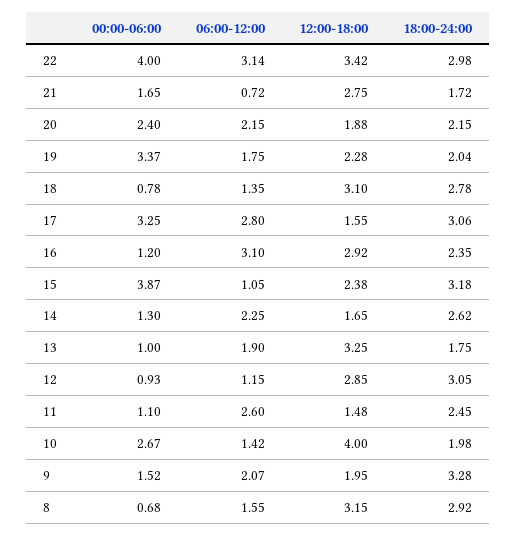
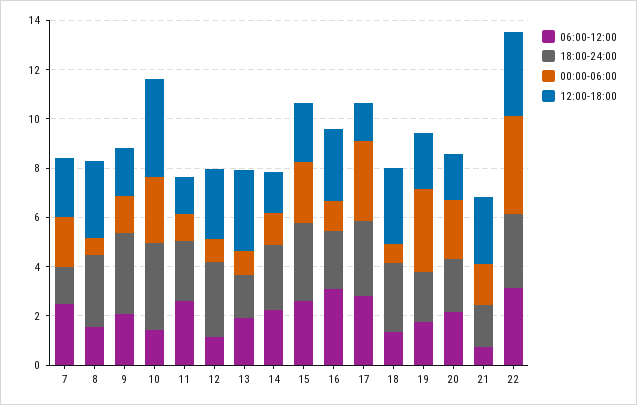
  {
    "00:00-06:00": {
      "22": 4,
      "21": 1.65,
      "20": 2.4,
      "19": 3.37,
      "18": 0.78,
      "17": 3.25,
      "16": 1.2,
-     "15": 3.87,
+     "15": 2.5,
      "14": 1.3,
      "13": 1,
      "12": 0.93,
      "11": 1.1,
      "10": 2.67,
      "9": 1.52,
-     "8": 0.68
+     "8": 0.68,
+     "7": 2
    },
    "06:00-12:00": {
      "22": 3.14,
      "21": 0.72,
      "20": 2.15,
      "19": 1.75,
      "18": 1.35,
      "17": 2.8,
      "16": 3.1,
-     "15": 1.05,
+     "15": 2.5,
      "14": 2.25,
      "13": 1.9,
      "12": 1.15,
      "11": 2.6,
      "10": 1.42,
      "9": 2.07,
-     "8": 1.55
+     "8": 1.55,
+     "7": 2.5
    },
    "12:00-18:00": {
      "22": 3.42,
      "21": 2.75,
      "20": 1.88,
      "19": 2.28,
      "18": 3.1,
      "17": 1.55,
      "16": 2.92,
      "15": 2.38,
      "14": 1.65,
      "13": 3.25,
      "12": 2.85,
      "11": 1.48,
      "10": 4,
      "9": 1.95,
-     "8": 3.15
+     "8": 3.15,
+     "7": 2.5
    },
    "18:00-24:00": {
      "22": 2.98,
      "21": 1.72,
      "20": 2.15,
      "19": 2.04,
      "18": 2.78,
      "17": 3.06,
      "16": 2.35,
      "15": 3.18,
      "14": 2.62,
      "13": 1.75,
      "12": 3.05,
      "11": 2.45,
-     "10": 1.98,
+     "10": 3.5,
      "9": 3.28,
-     "8": 2.92
+     "8": 2.92,
+     "7": 1.5
    }
  }

